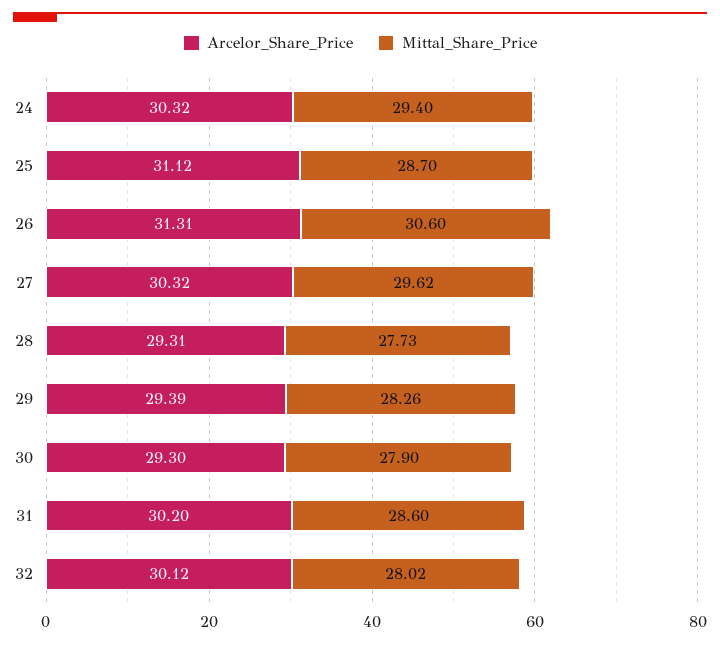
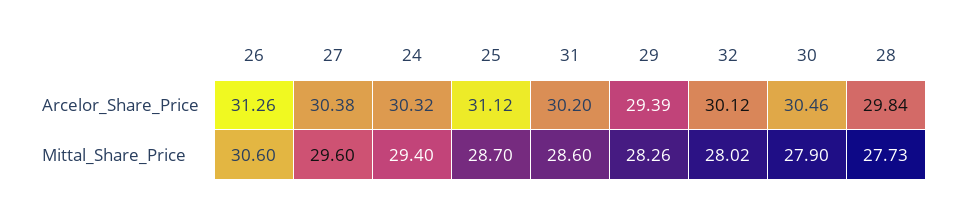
  {
    "Arcelor_Share_Price": {
      "24": 30.32,
      "25": 31.12,
-     "26": 31.31,
+     "26": 31.26,
-     "27": 30.32,
+     "27": 30.38,
-     "28": 29.31,
+     "28": 29.84,
      "29": 29.39,
-     "30": 29.3,
+     "30": 30.46,
      "31": 30.2,
      "32": 30.12
    },
    "Mittal_Share_Price": {
      "24": 29.4,
      "25": 28.7,
      "26": 30.6,
-     "27": 29.62,
+     "27": 29.6,
      "28": 27.73,
      "29": 28.26,
      "30": 27.9,
      "31": 28.6,
      "32": 28.02
    }
  }

